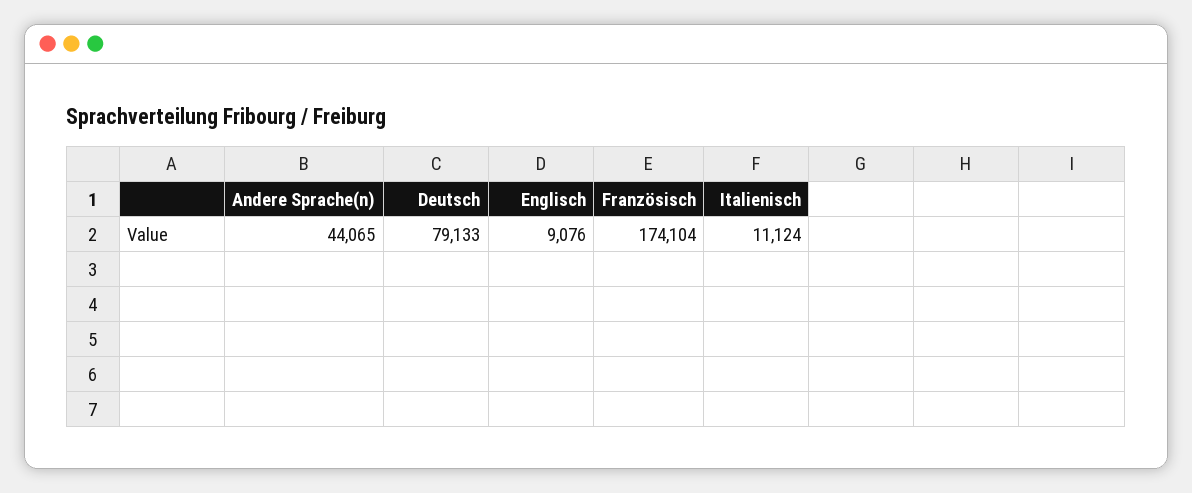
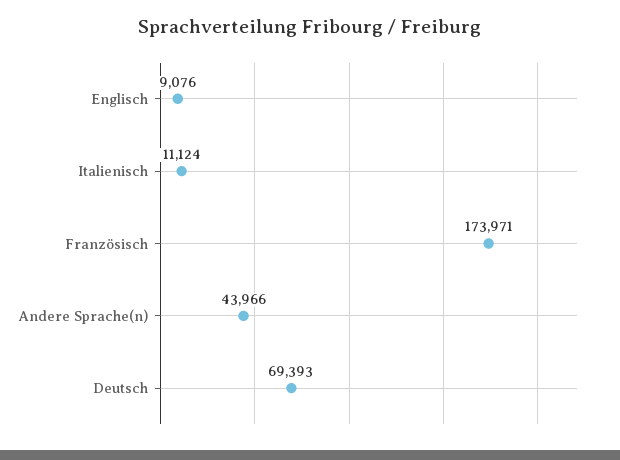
  {
-   "Andere Sprache(n)": 44065,
+   "Andere Sprache(n)": 43966,
-   "Deutsch": 79133,
+   "Deutsch": 69393,
    "Englisch": 9076,
-   "Französisch": 174104,
+   "Französisch": 173971,
    "Italienisch": 11124
  }

